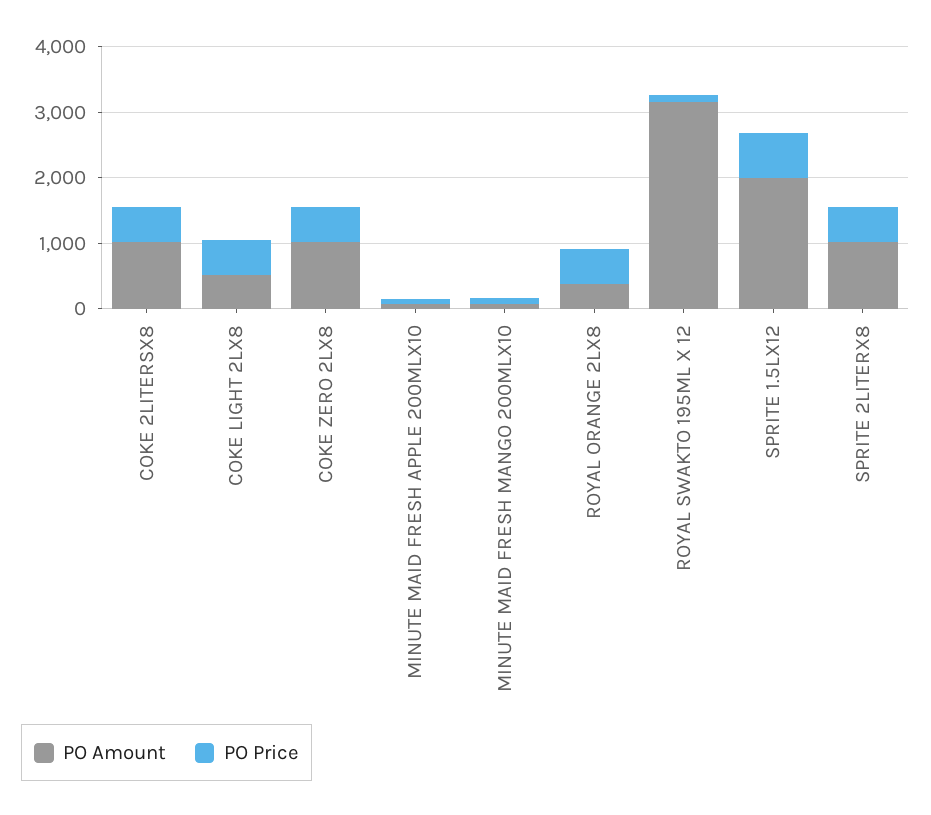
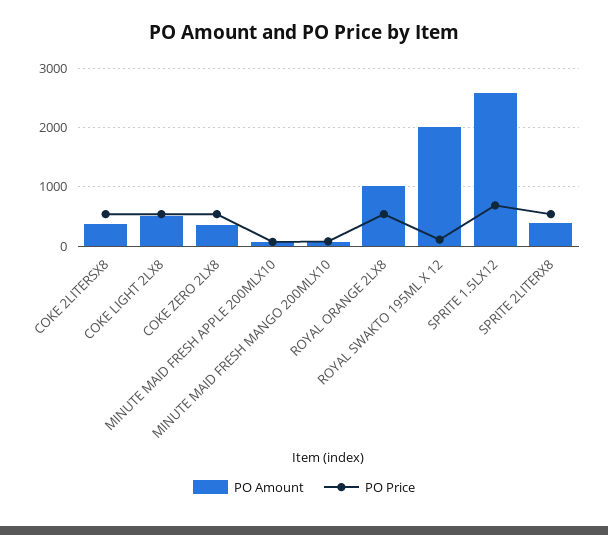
  {
    "PO Amount": {
-     "COKE 2LITERSX8": 1000,
+     "COKE 2LITERSX8": 400,
      "COKE LIGHT 2LX8": 600,
-     "COKE ZERO 2LX8": 1000,
+     "COKE ZERO 2LX8": 400,
      "MINUTE MAID FRESH APPLE 200MLX10": 0,
      "MINUTE MAID FRESH MANGO 200MLX10": 0,
-     "ROYAL ORANGE 2LX8": 400,
+     "ROYAL ORANGE 2LX8": 1000,
-     "ROYAL SWAKTO 195ML X 12": 3200,
+     "ROYAL SWAKTO 195ML X 12": 2000,
-     "SPRITE 1.5LX12": 2000,
+     "SPRITE 1.5LX12": 2600,
-     "SPRITE 2LITERX8": 1000
+     "SPRITE 2LITERX8": 400
    },
    "PO Price": {
      "COKE 2LITERSX8": 600,
      "COKE LIGHT 2LX8": 600,
      "COKE ZERO 2LX8": 600,
      "MINUTE MAID FRESH APPLE 200MLX10": 0,
      "MINUTE MAID FRESH MANGO 200MLX10": 0,
      "ROYAL ORANGE 2LX8": 600,
      "ROYAL SWAKTO 195ML X 12": 200,
      "SPRITE 1.5LX12": 600,
      "SPRITE 2LITERX8": 600
    }
  }

